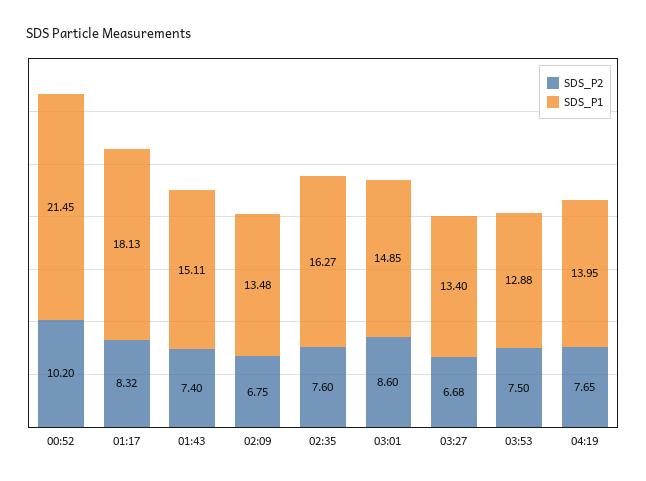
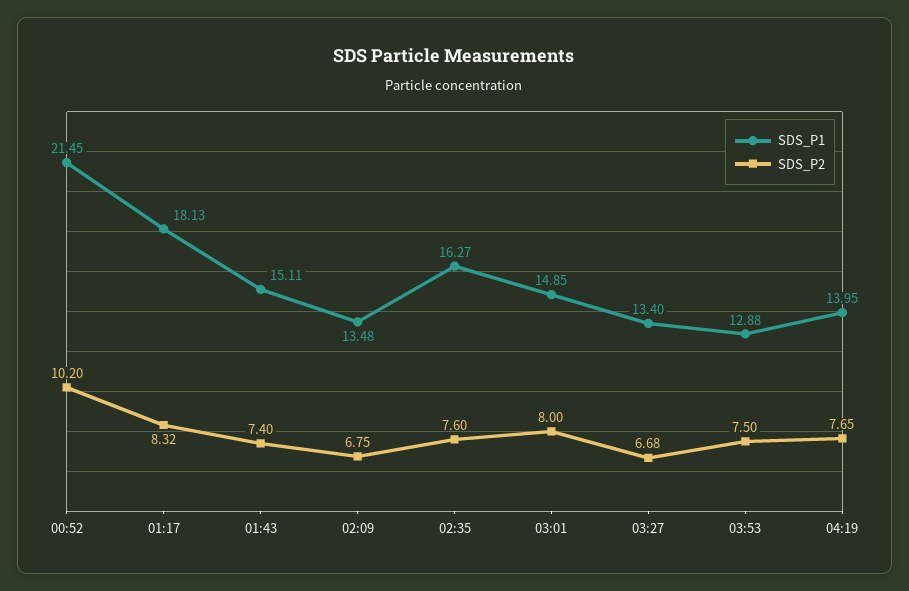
  {
    "SDS_P2": {
      "00:52": 10.2,
      "01:17": 8.32,
      "01:43": 7.4,
      "02:09": 6.75,
      "02:35": 7.6,
-     "03:01": 8.6,
+     "03:01": 8,
      "03:27": 6.68,
      "03:53": 7.5,
      "04:19": 7.65
    },
    "SDS_P1": {
      "00:52": 21.45,
      "01:17": 18.13,
      "01:43": 15.11,
      "02:09": 13.48,
      "02:35": 16.27,
      "03:01": 14.85,
      "03:27": 13.4,
      "03:53": 12.88,
      "04:19": 13.95
    }
  }

